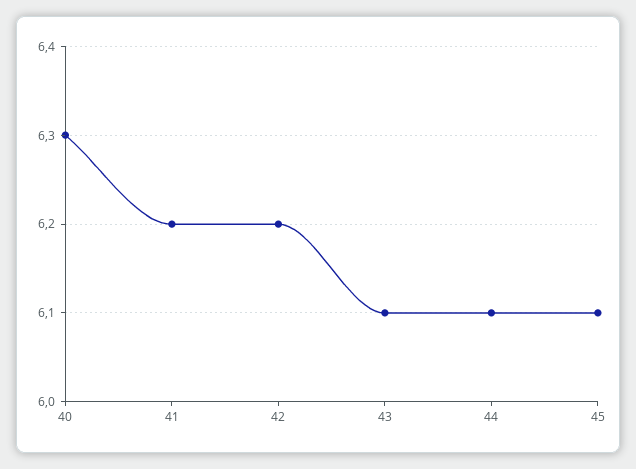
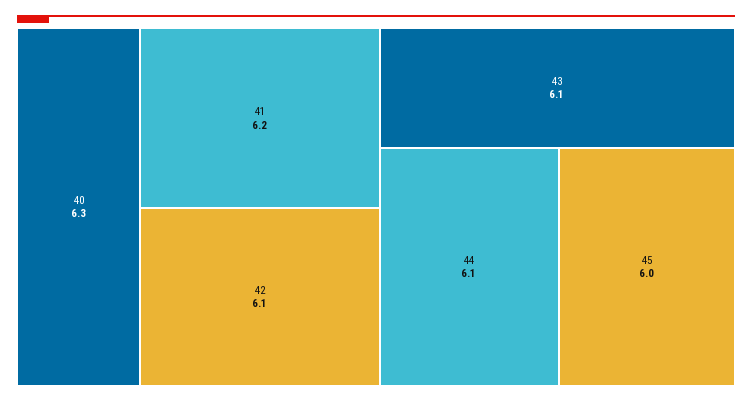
  {
    "40": 6.3,
    "41": 6.2,
-   "42": 6.2,
+   "42": 6.1,
    "43": 6.1,
    "44": 6.1,
-   "45": 6.1
+   "45": 6
  }

